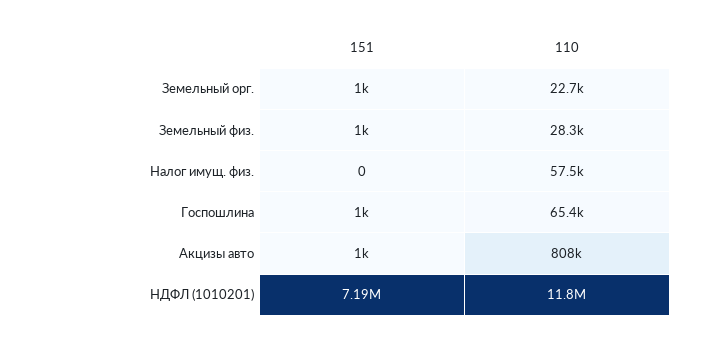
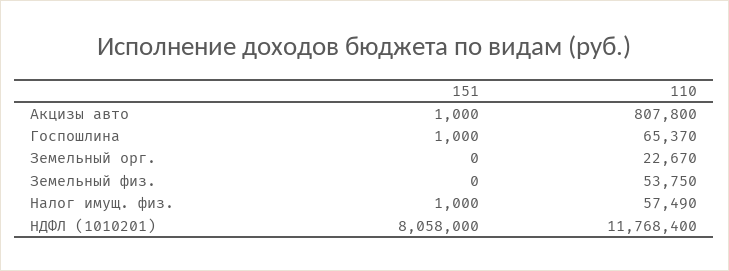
  {
    "151": {
-     "Земельный орг.": 1000,
+     "Земельный орг.": 0,
-     "Земельный физ.": 1000,
+     "Земельный физ.": 0,
-     "Налог имущ. физ.": 0,
+     "Налог имущ. физ.": 1000,
      "Госпошлина": 1000,
      "Акцизы авто": 1000,
-     "НДФЛ (1010201)": 7190000
+     "НДФЛ (1010201)": 8058000
    },
    "110": {
      "Земельный орг.": 22670,
-     "Земельный физ.": 28300,
+     "Земельный физ.": 53750,
      "Налог имущ. физ.": 57490,
      "Госпошлина": 65370,
      "Акцизы авто": 807800,
      "НДФЛ (1010201)": 11768400
    }
  }

